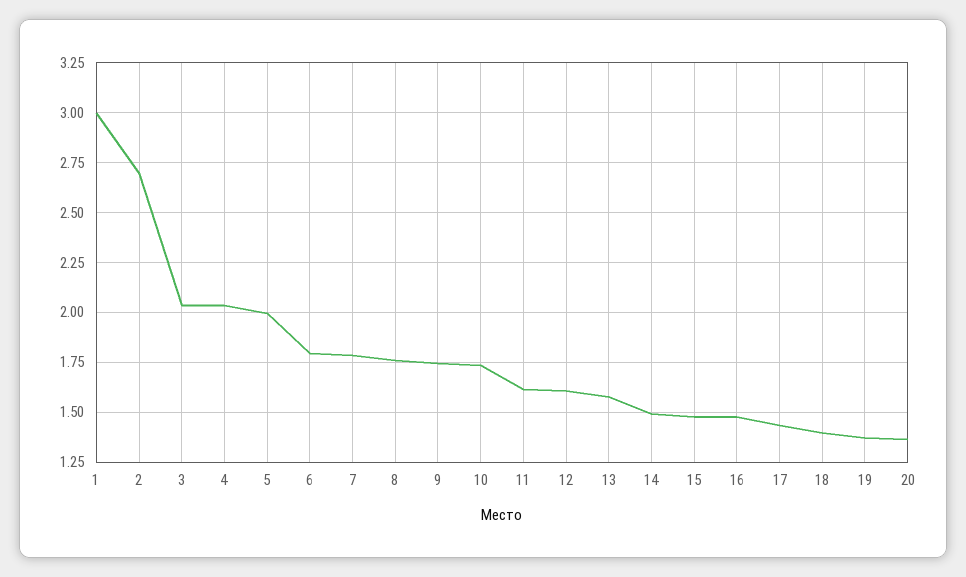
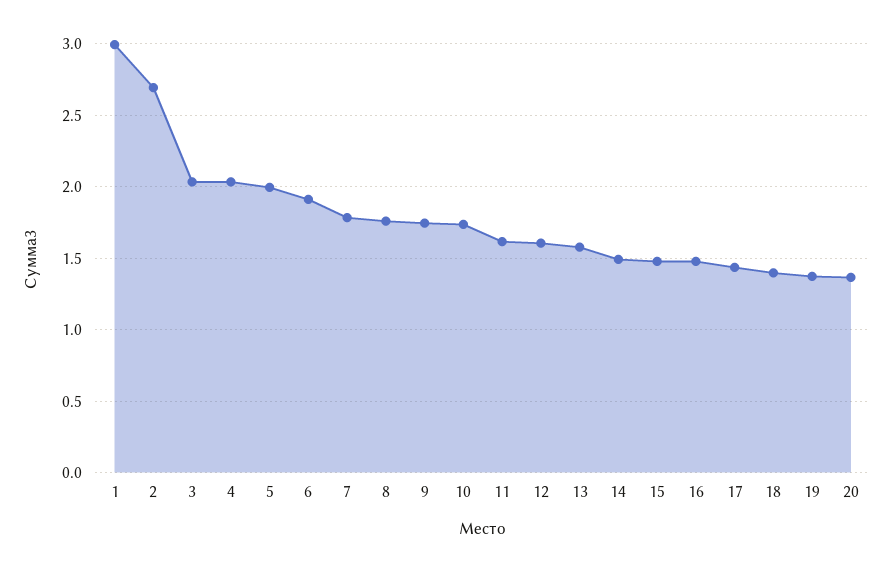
  {
    "1": 3,
    "2": 2.7,
    "3": 2.05,
    "4": 2.05,
    "5": 2,
-   "6": 1.8,
+   "6": 1.9,
    "7": 1.8,
    "8": 1.75,
    "9": 1.75,
    "10": 1.75,
    "11": 1.6,
    "12": 1.6,
    "13": 1.6,
    "14": 1.5,
    "15": 1.5,
    "16": 1.5,
    "17": 1.45,
    "18": 1.4,
    "19": 1.35,
    "20": 1.35
  }

